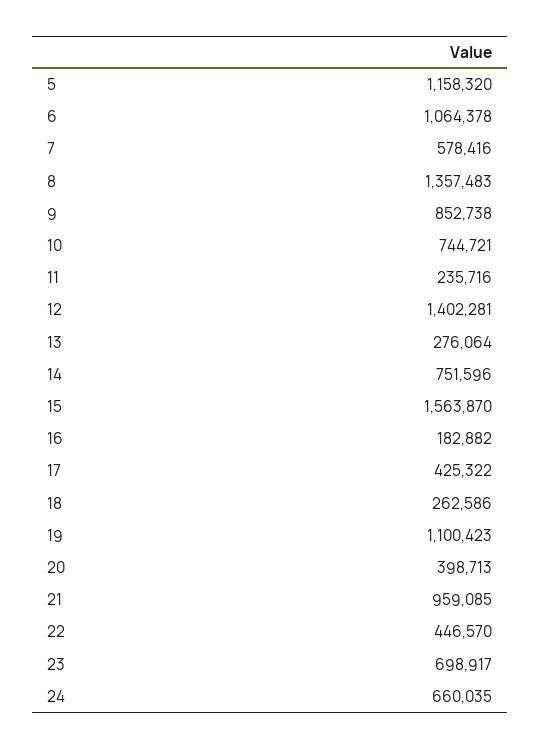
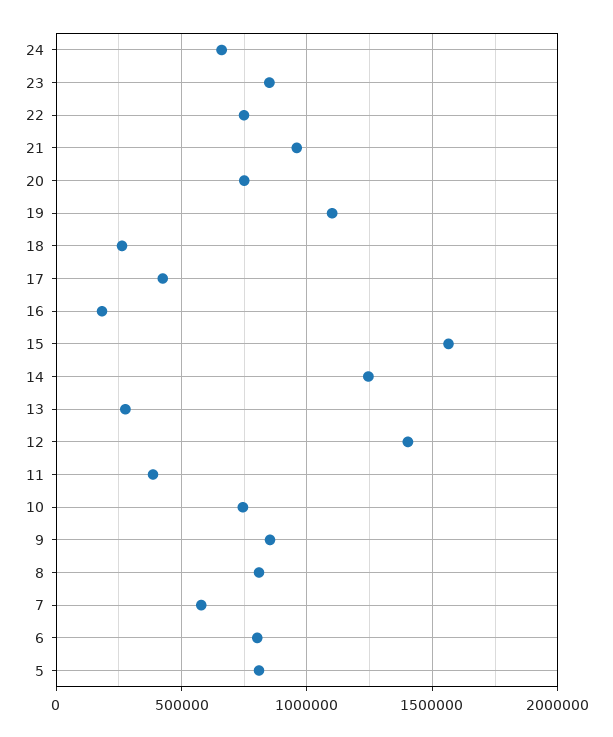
  {
-   "5": 1158320,
+   "5": 800000,
-   "6": 1064378,
+   "6": 800000,
    "7": 578416,
-   "8": 1357483,
+   "8": 800000,
    "9": 852738,
    "10": 744721,
-   "11": 235716,
+   "11": 400000,
    "12": 1402281,
    "13": 276064,
-   "14": 751596,
+   "14": 1250000,
    "15": 1563870,
    "16": 182882,
    "17": 425322,
    "18": 262586,
    "19": 1100423,
-   "20": 398713,
+   "20": 750000,
    "21": 959085,
-   "22": 446570,
+   "22": 750000,
-   "23": 698917,
+   "23": 850000,
    "24": 660035
  }

